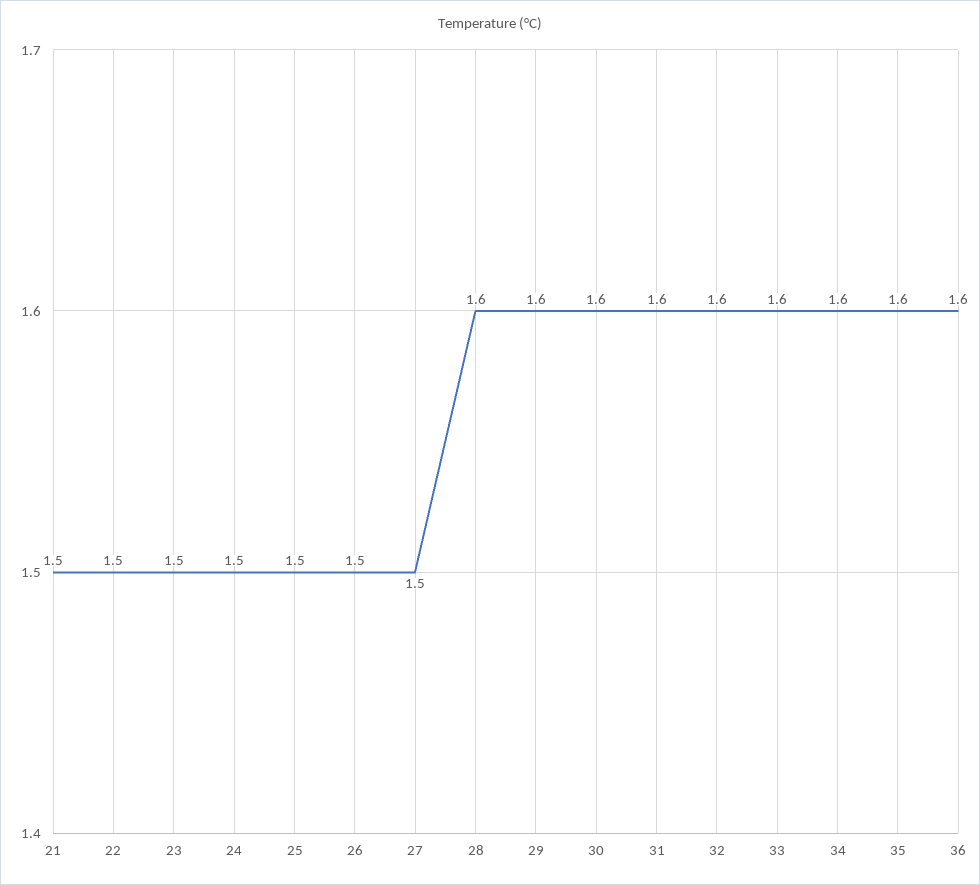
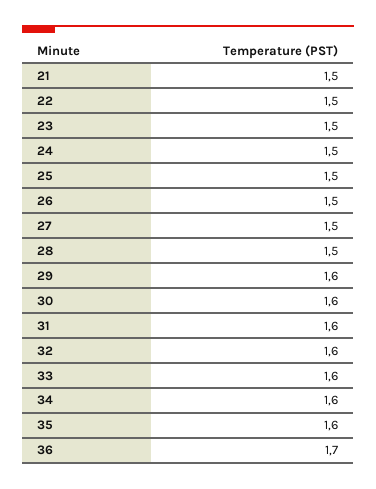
  {
    "21": 1.5,
    "22": 1.5,
    "23": 1.5,
    "24": 1.5,
    "25": 1.5,
    "26": 1.5,
    "27": 1.5,
-   "28": 1.6,
+   "28": 1.5,
    "29": 1.6,
    "30": 1.6,
    "31": 1.6,
    "32": 1.6,
    "33": 1.6,
    "34": 1.6,
    "35": 1.6,
-   "36": 1.6
+   "36": 1.7
  }

